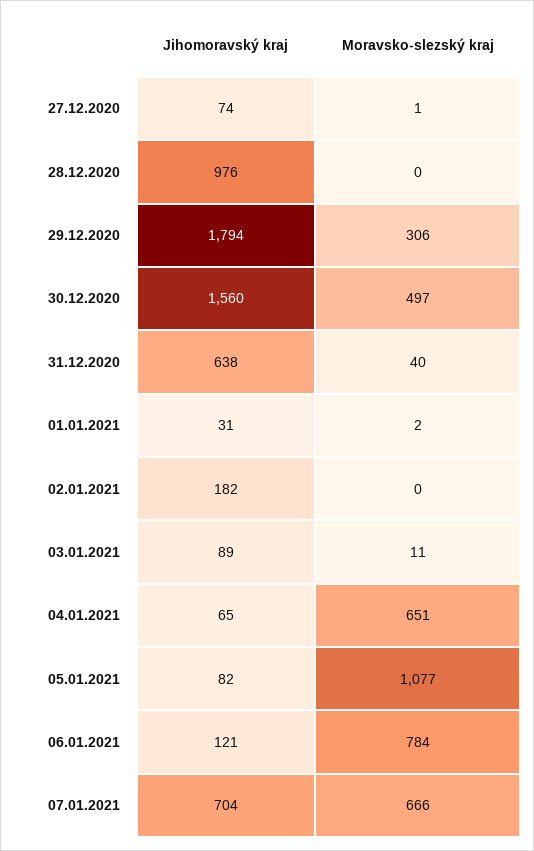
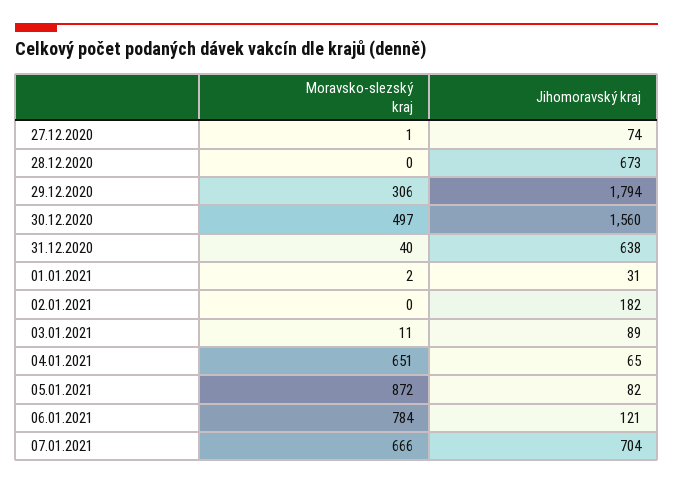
  {
    "Jihomoravský kraj": {
      "27.12.2020": 74,
-     "28.12.2020": 976,
+     "28.12.2020": 673,
      "29.12.2020": 1794,
      "30.12.2020": 1560,
      "31.12.2020": 638,
      "01.01.2021": 31,
      "02.01.2021": 182,
      "03.01.2021": 89,
      "04.01.2021": 65,
      "05.01.2021": 82,
      "06.01.2021": 121,
      "07.01.2021": 704
    },
    "Moravsko-slezský kraj": {
      "27.12.2020": 1,
      "28.12.2020": 0,
      "29.12.2020": 306,
      "30.12.2020": 497,
      "31.12.2020": 40,
      "01.01.2021": 2,
      "02.01.2021": 0,
      "03.01.2021": 11,
      "04.01.2021": 651,
-     "05.01.2021": 1077,
+     "05.01.2021": 872,
      "06.01.2021": 784,
      "07.01.2021": 666
    }
  }

